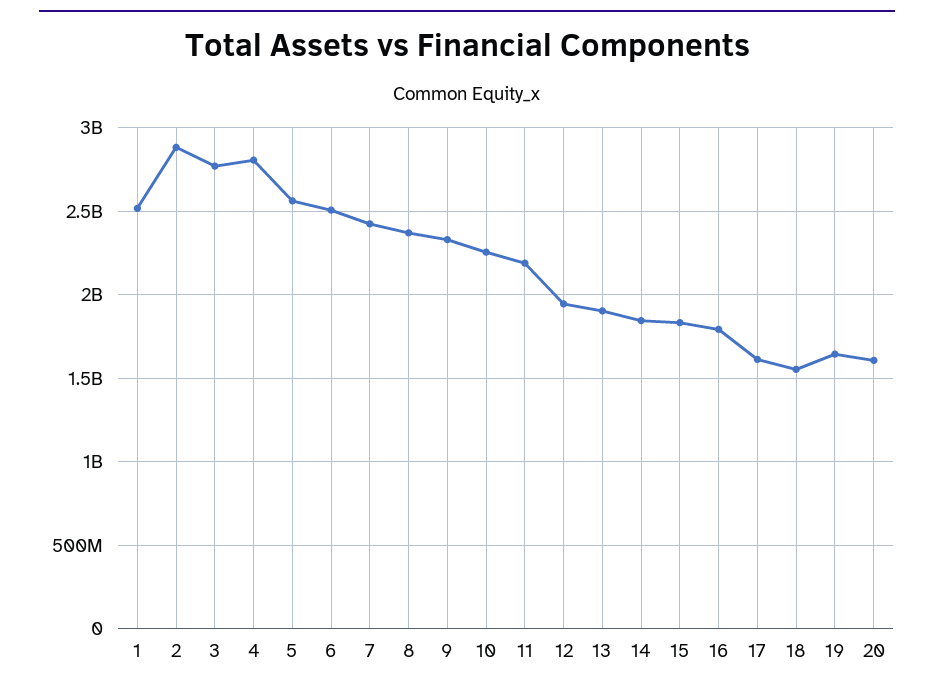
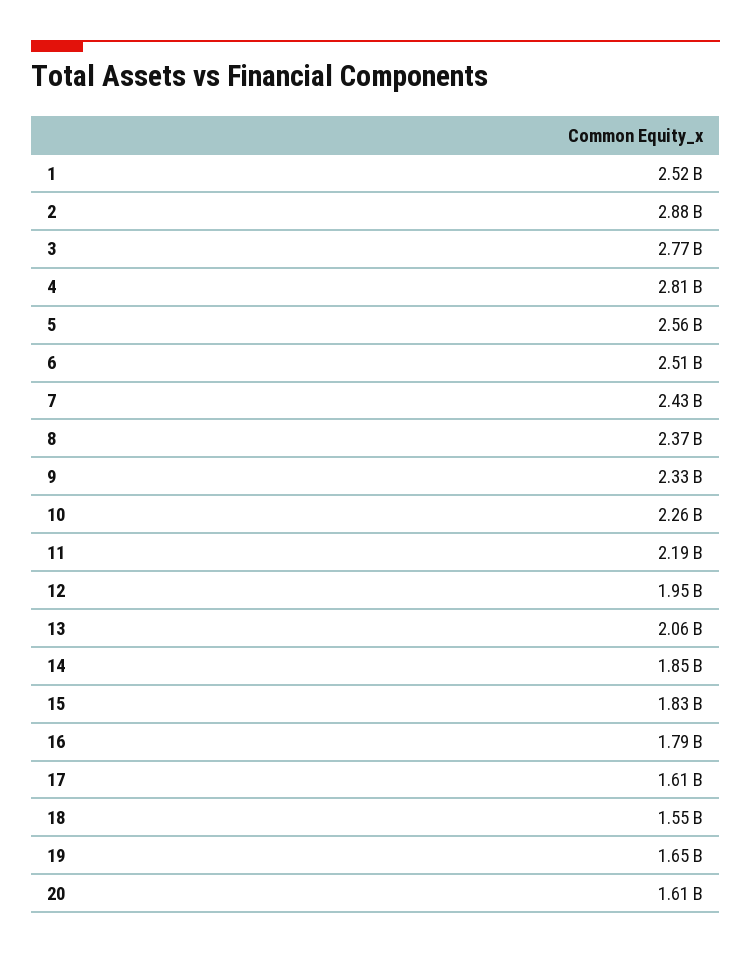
  {
    "1": 2520000000,
    "2": 2880000000,
    "3": 2770000000,
    "4": 2810000000,
    "5": 2560000000,
    "6": 2510000000,
    "7": 2430000000,
    "8": 2370000000,
    "9": 2330000000,
    "10": 2260000000,
    "11": 2190000000,
    "12": 1950000000,
-   "13": 1900000000,
+   "13": 2060000000,
    "14": 1850000000,
    "15": 1830000000,
    "16": 1790000000,
    "17": 1610000000,
    "18": 1550000000,
    "19": 1650000000,
    "20": 1610000000
  }

